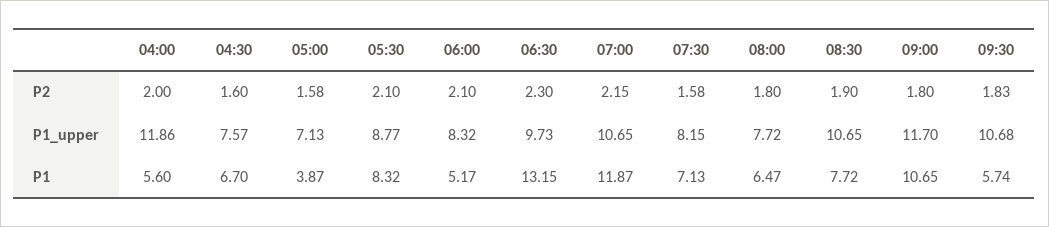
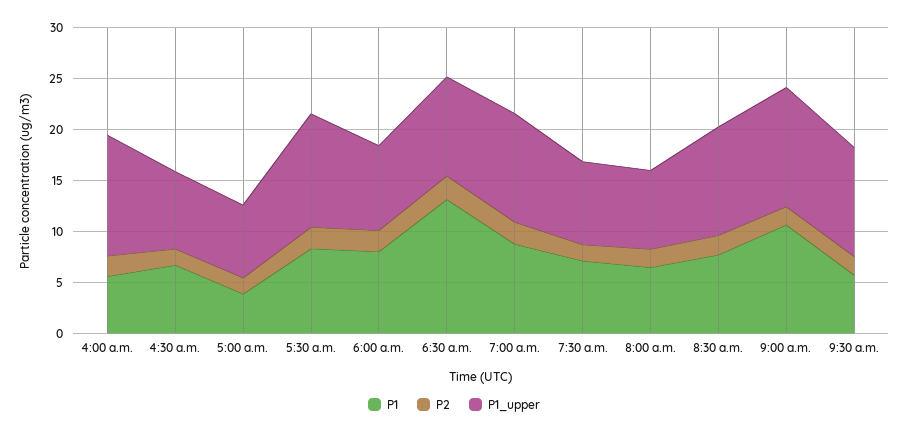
  {
    "P2": {
      "04:00": 2,
      "04:30": 1.6,
      "05:00": 1.58,
      "05:30": 2.1,
      "06:00": 2.1,
      "06:30": 2.3,
      "07:00": 2.15,
      "07:30": 1.58,
      "08:00": 1.8,
      "08:30": 1.9,
      "09:00": 1.8,
      "09:30": 1.83
    },
    "P1_upper": {
      "04:00": 11.86,
      "04:30": 7.57,
      "05:00": 7.13,
-     "05:30": 8.77,
+     "05:30": 11,
      "06:00": 8.32,
      "06:30": 9.73,
      "07:00": 10.65,
      "07:30": 8.15,
      "08:00": 7.72,
      "08:30": 10.65,
      "09:00": 11.7,
      "09:30": 10.68
    },
    "P1": {
      "04:00": 5.6,
      "04:30": 6.7,
      "05:00": 3.87,
      "05:30": 8.32,
-     "06:00": 5.17,
+     "06:00": 8,
      "06:30": 13.15,
-     "07:00": 11.87,
+     "07:00": 9,
      "07:30": 7.13,
      "08:00": 6.47,
      "08:30": 7.72,
      "09:00": 10.65,
      "09:30": 5.74
    }
  }

